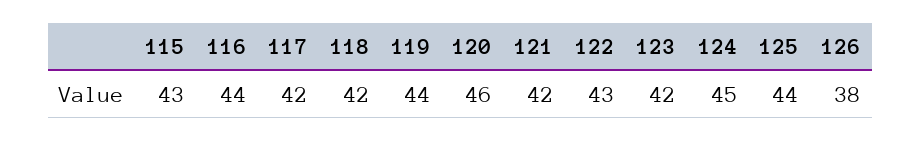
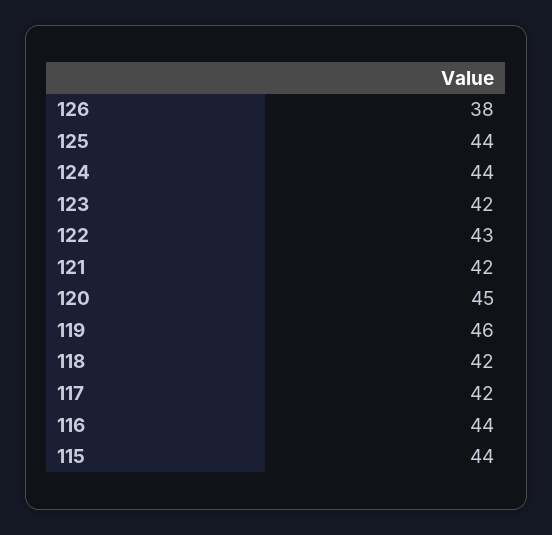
  {
-   "115": 43,
+   "115": 44,
    "116": 44,
    "117": 42,
    "118": 42,
-   "119": 44,
+   "119": 46,
-   "120": 46,
+   "120": 45,
    "121": 42,
    "122": 43,
    "123": 42,
-   "124": 45,
+   "124": 44,
    "125": 44,
    "126": 38
  }

